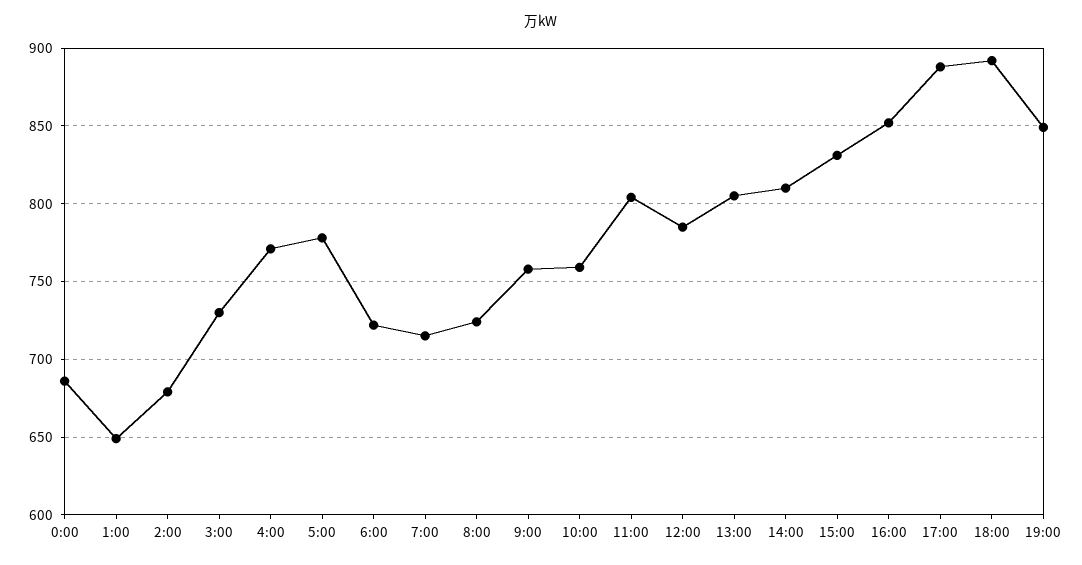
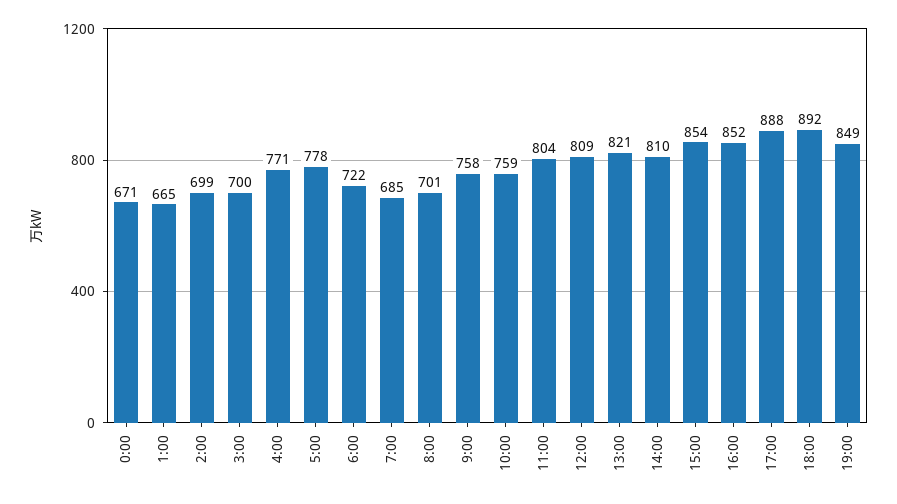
  {
-   "0:00": 685,
+   "0:00": 671,
-   "1:00": 650,
+   "1:00": 665,
-   "2:00": 680,
+   "2:00": 699,
-   "3:00": 730,
+   "3:00": 700,
    "4:00": 771,
    "5:00": 778,
    "6:00": 722,
-   "7:00": 715,
+   "7:00": 685,
-   "8:00": 725,
+   "8:00": 701,
    "9:00": 758,
    "10:00": 759,
    "11:00": 804,
-   "12:00": 785,
+   "12:00": 809,
-   "13:00": 805,
+   "13:00": 821,
    "14:00": 810,
-   "15:00": 830,
+   "15:00": 854,
    "16:00": 852,
    "17:00": 888,
    "18:00": 892,
    "19:00": 849
  }

